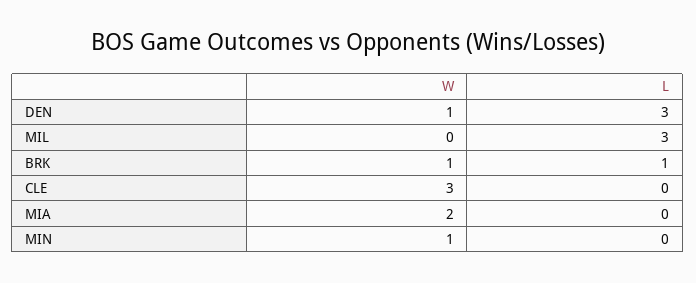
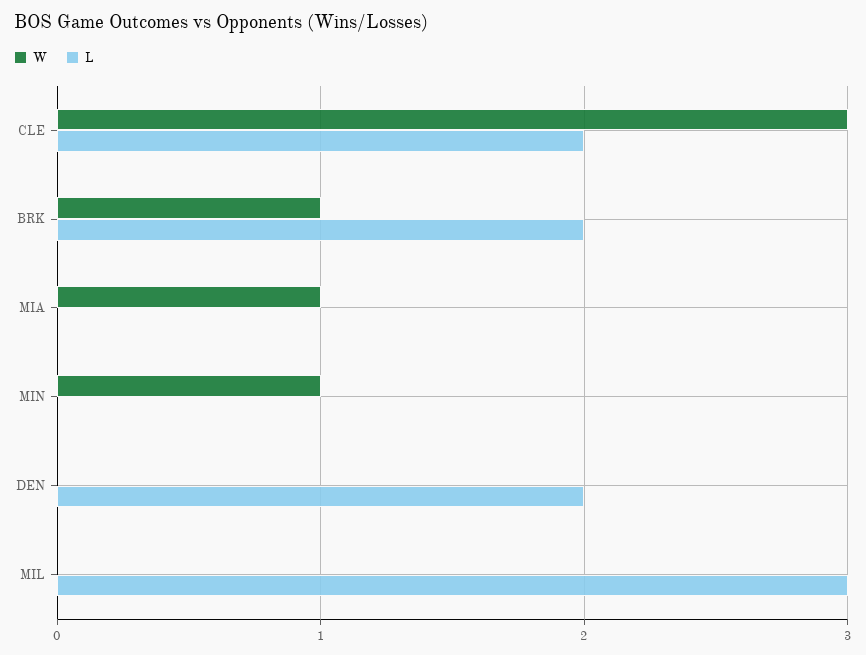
  {
    "W": {
-     "DEN": 1,
+     "DEN": 0,
      "MIL": 0,
      "BRK": 1,
      "CLE": 3,
-     "MIA": 2,
+     "MIA": 1,
      "MIN": 1
    },
    "L": {
-     "DEN": 3,
+     "DEN": 2,
      "MIL": 3,
-     "BRK": 1,
+     "BRK": 2,
-     "CLE": 0,
+     "CLE": 2,
      "MIA": 0,
      "MIN": 0
    }
  }

